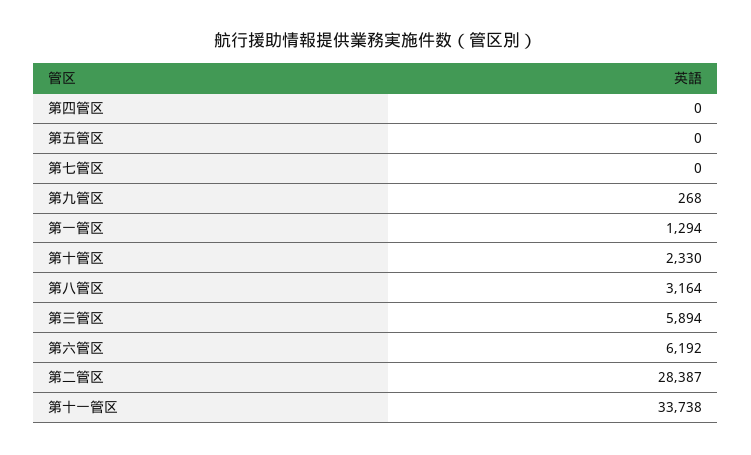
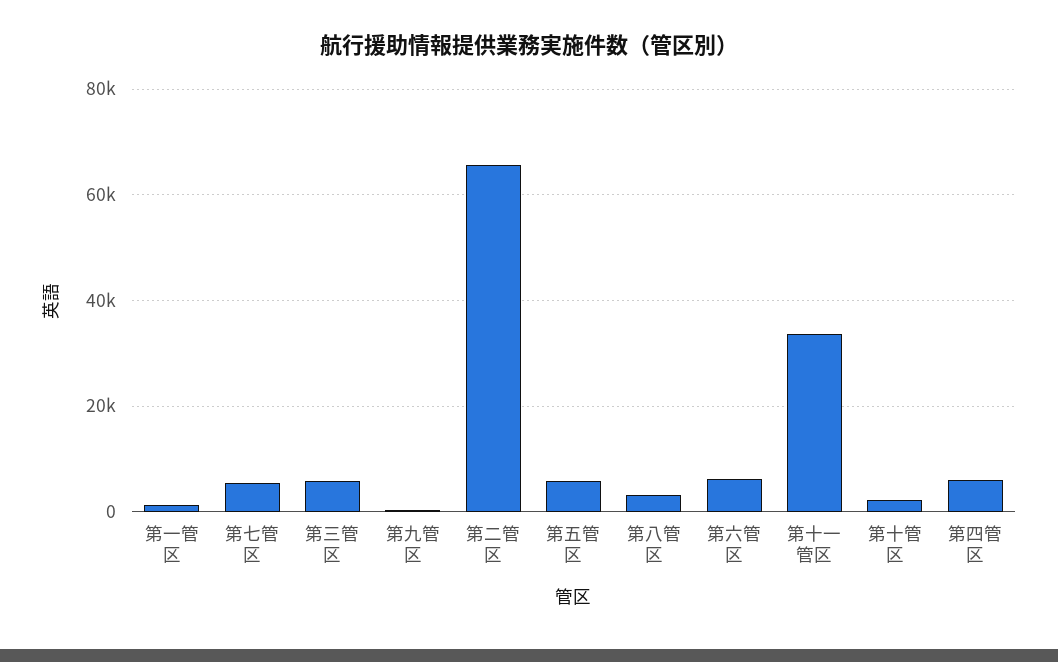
  {
-   "第四管区": 0,
+   "第四管区": 6000,
-   "第五管区": 0,
+   "第五管区": 6000,
-   "第七管区": 0,
+   "第七管区": 6000,
    "第九管区": 268,
    "第一管区": 1294,
    "第十管区": 2330,
    "第八管区": 3164,
    "第三管区": 5894,
    "第六管区": 6192,
-   "第二管区": 28387,
+   "第二管区": 66000,
    "第十一管区": 33738
  }

